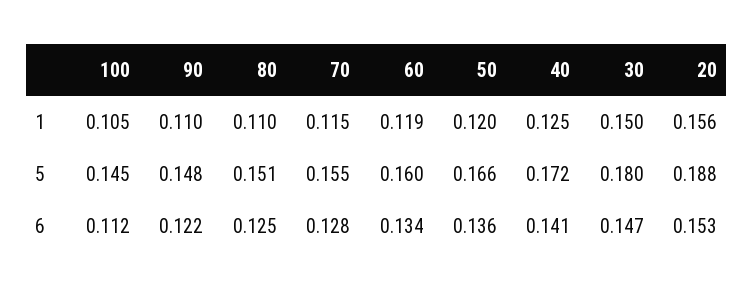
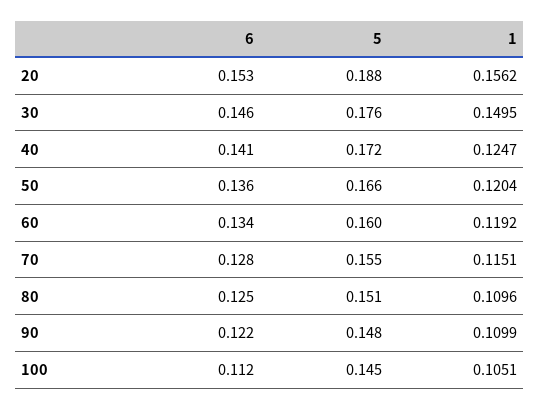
  {
    "100": {
      "1": 0.1051,
      "5": 0.145,
      "6": 0.112
    },
    "90": {
      "1": 0.1099,
      "5": 0.148,
      "6": 0.122
    },
    "80": {
      "1": 0.1096,
      "5": 0.151,
      "6": 0.125
    },
    "70": {
      "1": 0.1151,
      "5": 0.155,
      "6": 0.128
    },
    "60": {
      "1": 0.1192,
      "5": 0.16,
      "6": 0.134
    },
    "50": {
      "1": 0.1204,
      "5": 0.166,
      "6": 0.136
    },
    "40": {
      "1": 0.1247,
      "5": 0.172,
      "6": 0.141
    },
    "30": {
      "1": 0.1495,
-     "5": 0.18,
+     "5": 0.176,
-     "6": 0.147
+     "6": 0.146
    },
    "20": {
      "1": 0.1562,
      "5": 0.188,
      "6": 0.153
    }
  }

